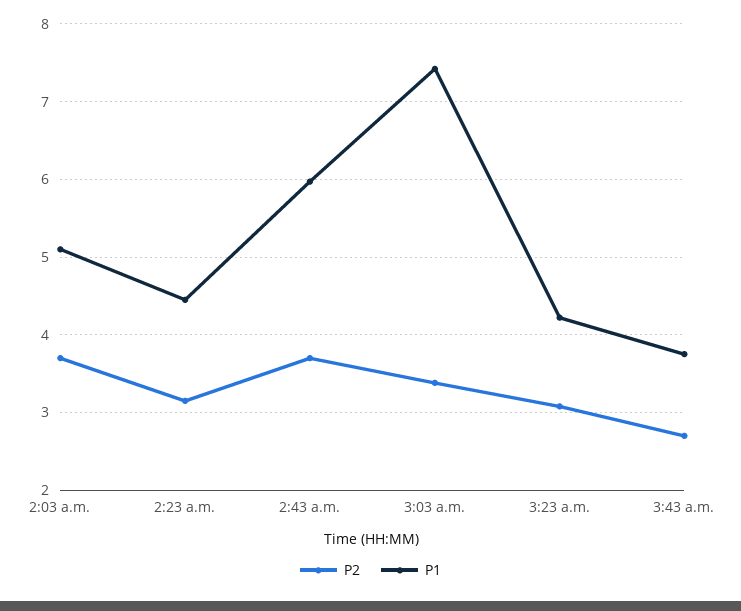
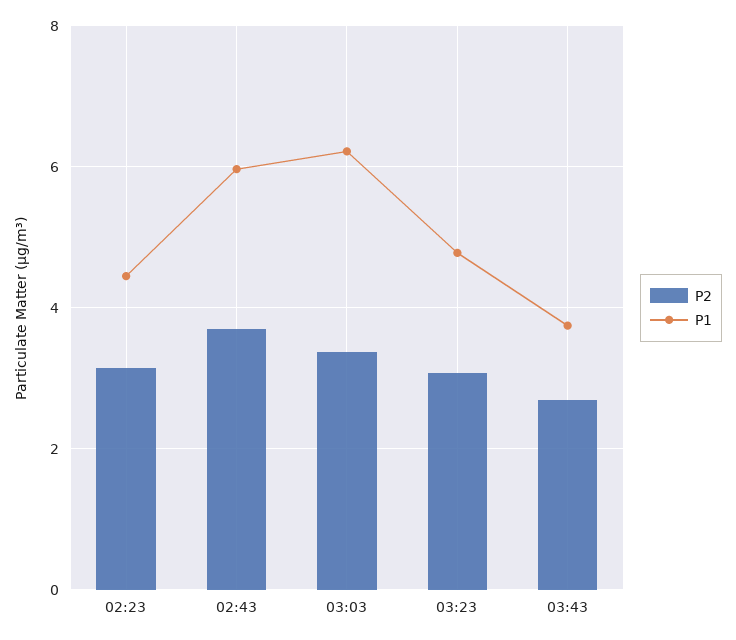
  {
    "P2": {
-     "2:03 a.m.": 3.7,
      "2:23 a.m.": 3.2,
      "2:43 a.m.": 3.7,
      "3:03 a.m.": 3.4,
      "3:23 a.m.": 3.1,
      "3:43 a.m.": 2.7
    },
    "P1": {
-     "2:03 a.m.": 5.1,
      "2:23 a.m.": 4.5,
      "2:43 a.m.": 6,
-     "3:03 a.m.": 7.4,
+     "3:03 a.m.": 6.2,
-     "3:23 a.m.": 4.2,
+     "3:23 a.m.": 4.8,
      "3:43 a.m.": 3.8
    }
  }

